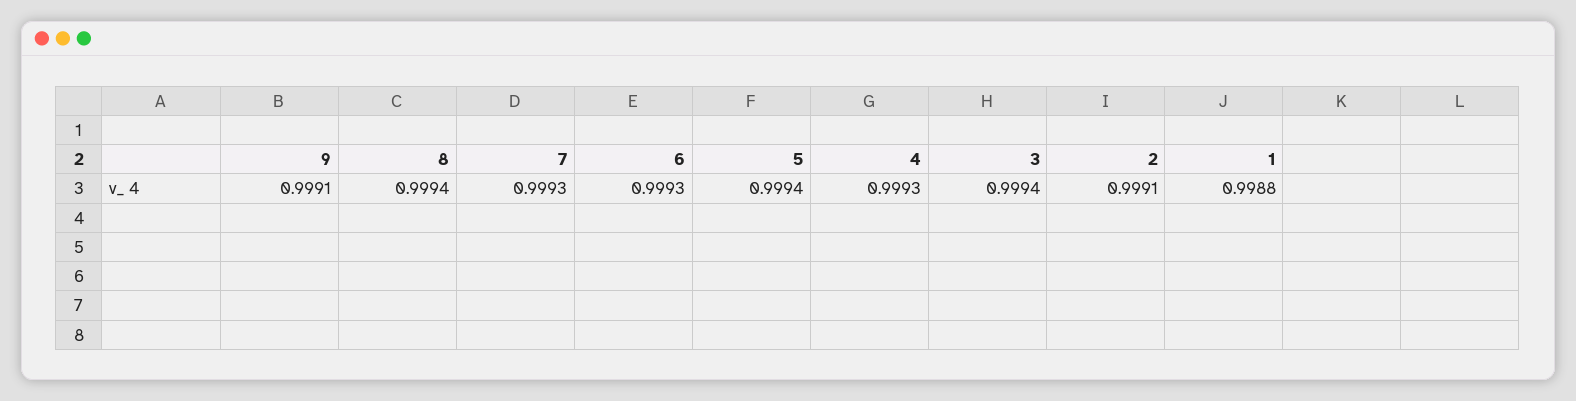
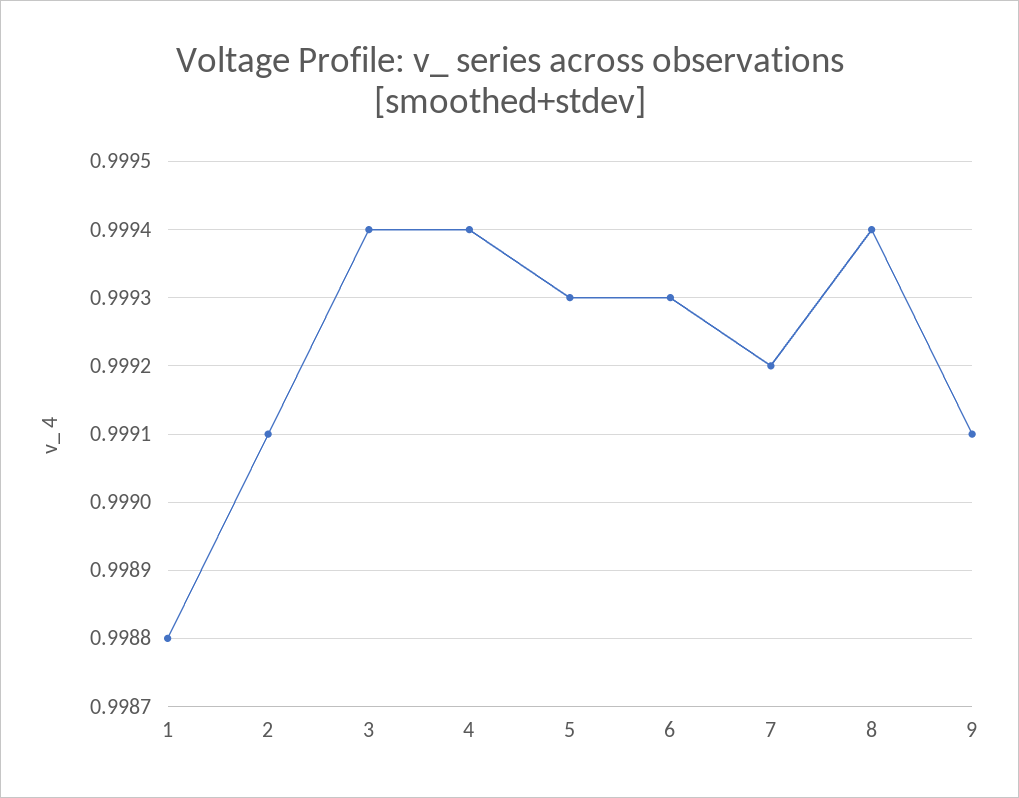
  {
    "9": 0.9991,
    "8": 0.9994,
-   "7": 0.9993,
+   "7": 0.9992,
    "6": 0.9993,
-   "5": 0.9994,
+   "5": 0.9993,
-   "4": 0.9993,
+   "4": 0.9994,
    "3": 0.9994,
    "2": 0.9991,
    "1": 0.9988
  }

